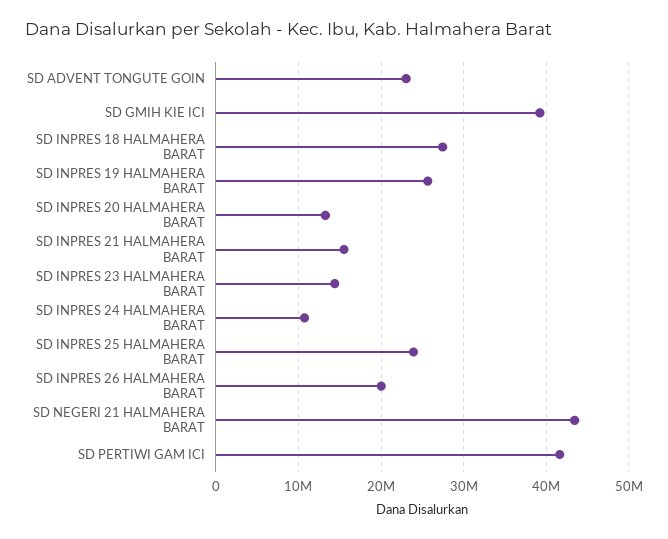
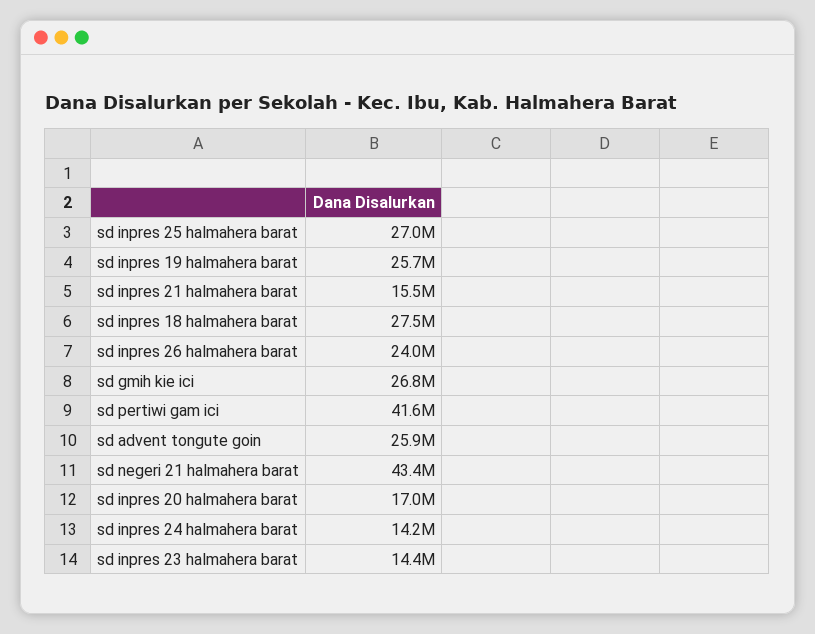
  {
-   "SD ADVENT TONGUTE GOIN": 23000000,
+   "SD ADVENT TONGUTE GOIN": 25900000,
-   "SD GMIH KIE ICI": 39000000,
+   "SD GMIH KIE ICI": 26800000,
    "SD INPRES 18 HALMAHERA BARAT": 27500000,
    "SD INPRES 19 HALMAHERA BARAT": 25700000,
-   "SD INPRES 20 HALMAHERA BARAT": 13000000,
+   "SD INPRES 20 HALMAHERA BARAT": 17000000,
    "SD INPRES 21 HALMAHERA BARAT": 15500000,
    "SD INPRES 23 HALMAHERA BARAT": 14400000,
-   "SD INPRES 24 HALMAHERA BARAT": 11000000,
+   "SD INPRES 24 HALMAHERA BARAT": 14200000,
-   "SD INPRES 25 HALMAHERA BARAT": 24000000,
+   "SD INPRES 25 HALMAHERA BARAT": 27000000,
-   "SD INPRES 26 HALMAHERA BARAT": 20000000,
+   "SD INPRES 26 HALMAHERA BARAT": 24000000,
    "SD NEGERI 21 HALMAHERA BARAT": 43400000,
    "SD PERTIWI GAM ICI": 41600000
  }

